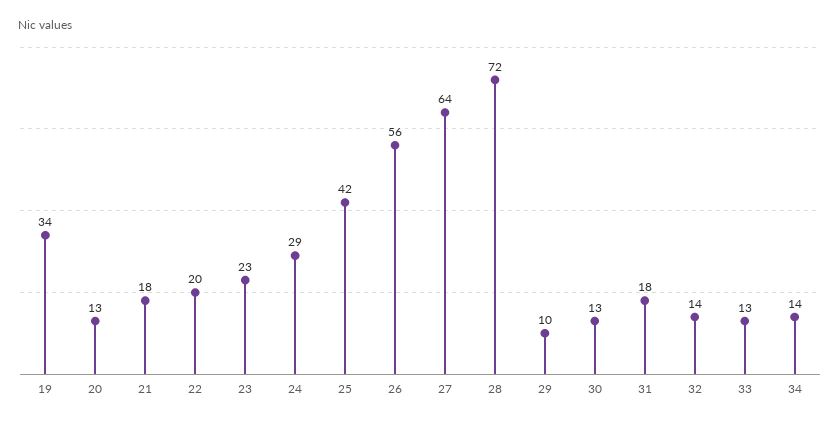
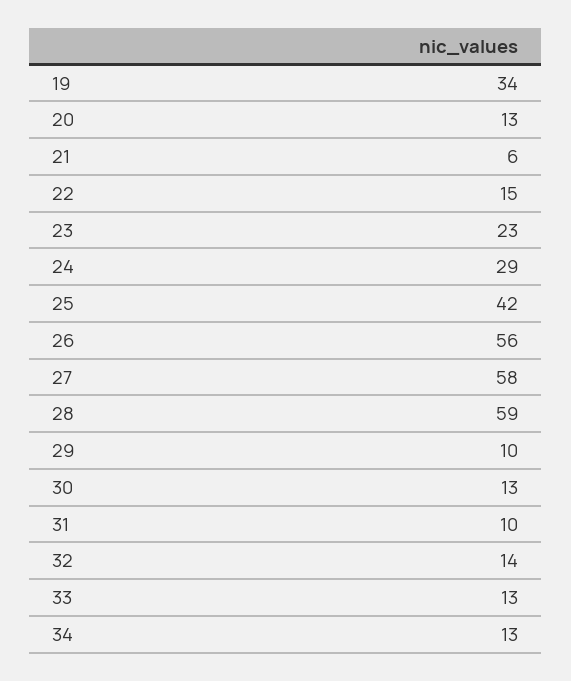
  {
    "19": 34,
    "20": 13,
-   "21": 18,
+   "21": 6,
-   "22": 20,
+   "22": 15,
    "23": 23,
    "24": 29,
    "25": 42,
    "26": 56,
-   "27": 64,
+   "27": 58,
-   "28": 72,
+   "28": 59,
    "29": 10,
    "30": 13,
-   "31": 18,
+   "31": 10,
    "32": 14,
    "33": 13,
-   "34": 14
+   "34": 13
  }

